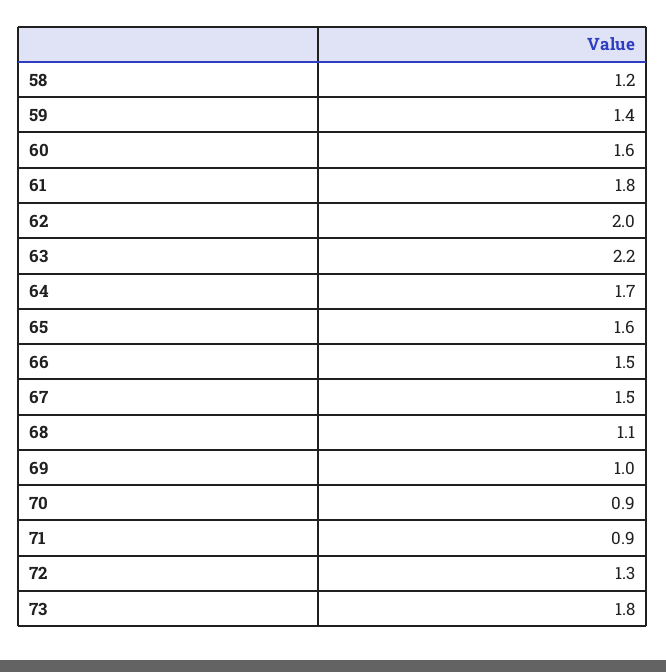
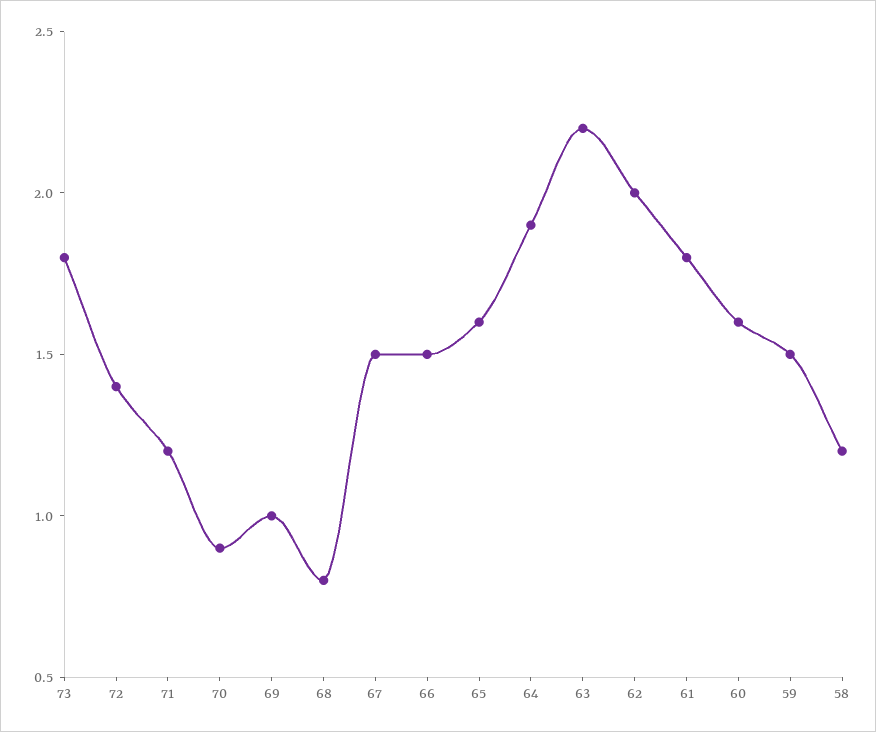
  {
    "58": 1.2,
-   "59": 1.4,
+   "59": 1.5,
    "60": 1.6,
    "61": 1.8,
    "62": 2,
    "63": 2.2,
-   "64": 1.7,
+   "64": 1.9,
    "65": 1.6,
    "66": 1.5,
    "67": 1.5,
-   "68": 1.1,
+   "68": 0.8,
    "69": 1,
    "70": 0.9,
-   "71": 0.9,
+   "71": 1.2,
-   "72": 1.3,
+   "72": 1.4,
    "73": 1.8
  }

